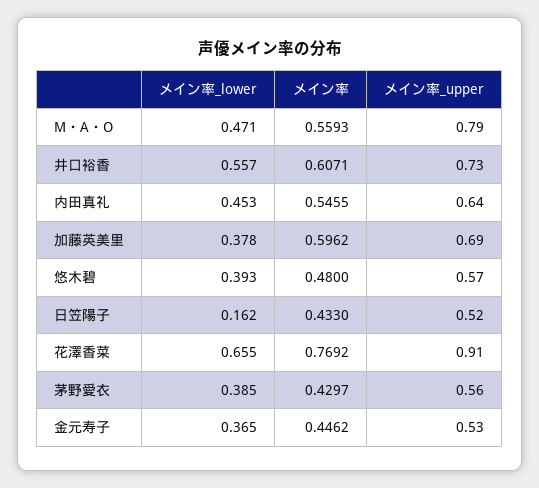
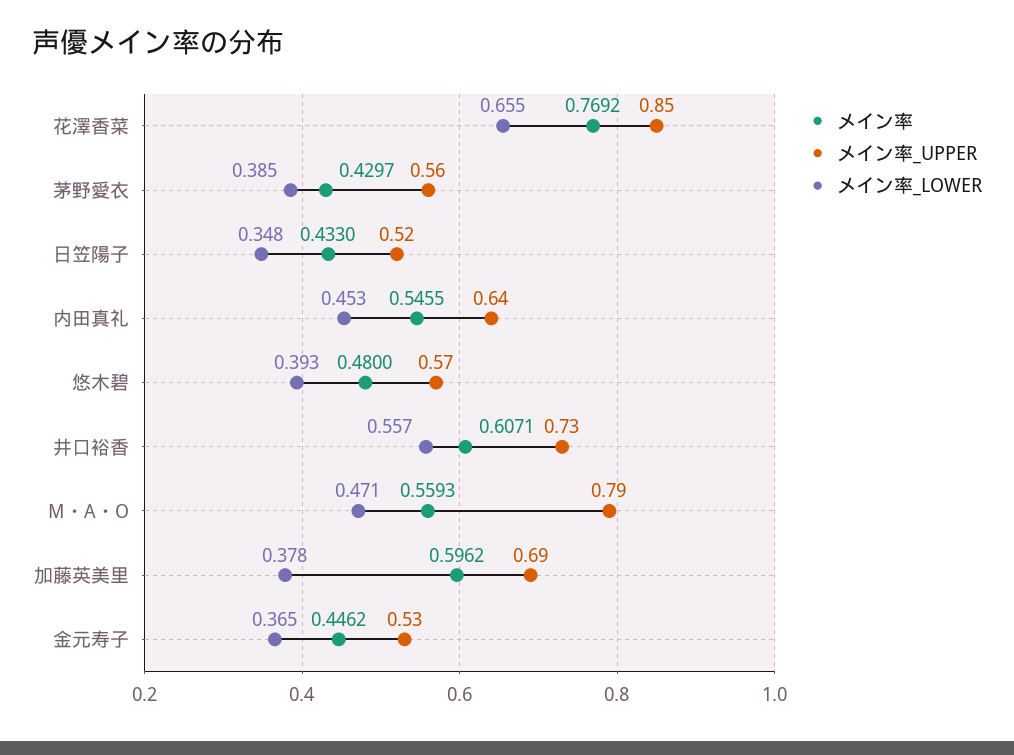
  {
    "メイン率_lower": {
      "M・A・O": 0.471,
      "井口裕香": 0.557,
      "内田真礼": 0.453,
      "加藤英美里": 0.378,
      "悠木碧": 0.393,
-     "日笠陽子": 0.162,
+     "日笠陽子": 0.348,
      "花澤香菜": 0.655,
      "茅野愛衣": 0.385,
      "金元寿子": 0.365
    },
    "メイン率": {
      "M・A・O": 0.5593,
      "井口裕香": 0.6071,
      "内田真礼": 0.5455,
      "加藤英美里": 0.5962,
      "悠木碧": 0.48,
      "日笠陽子": 0.433,
      "花澤香菜": 0.7692,
      "茅野愛衣": 0.4297,
      "金元寿子": 0.4462
    },
    "メイン率_upper": {
      "M・A・O": 0.79,
      "井口裕香": 0.73,
      "内田真礼": 0.64,
      "加藤英美里": 0.69,
      "悠木碧": 0.57,
      "日笠陽子": 0.52,
-     "花澤香菜": 0.91,
+     "花澤香菜": 0.85,
      "茅野愛衣": 0.56,
      "金元寿子": 0.53
    }
  }

